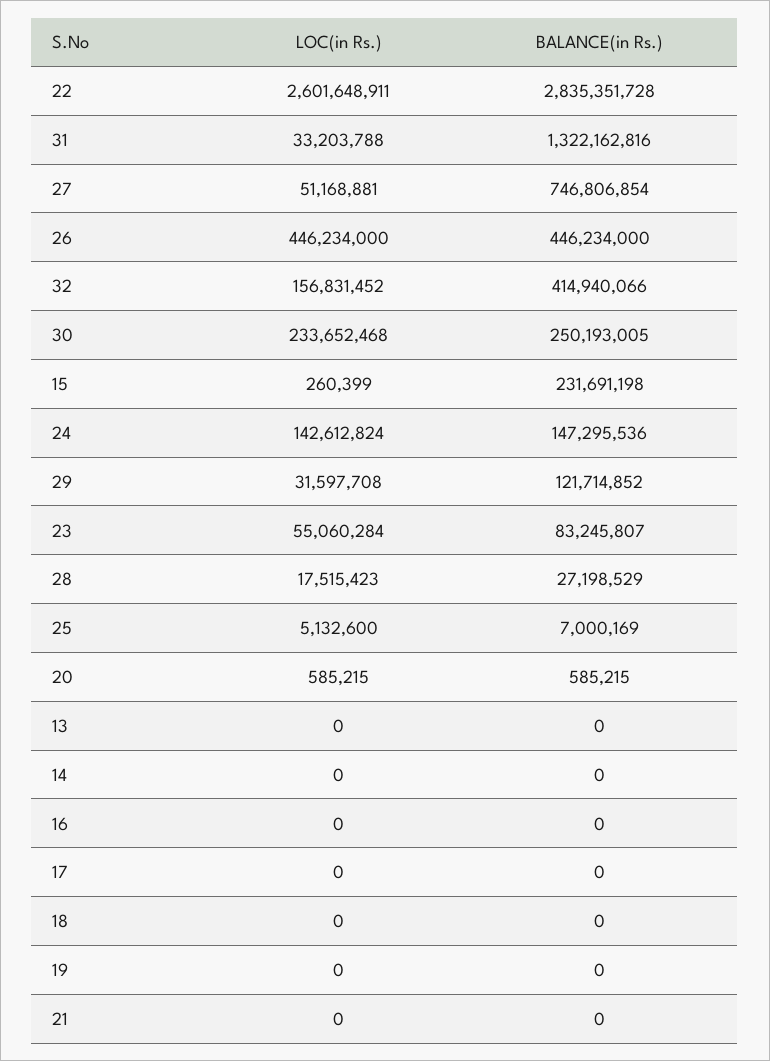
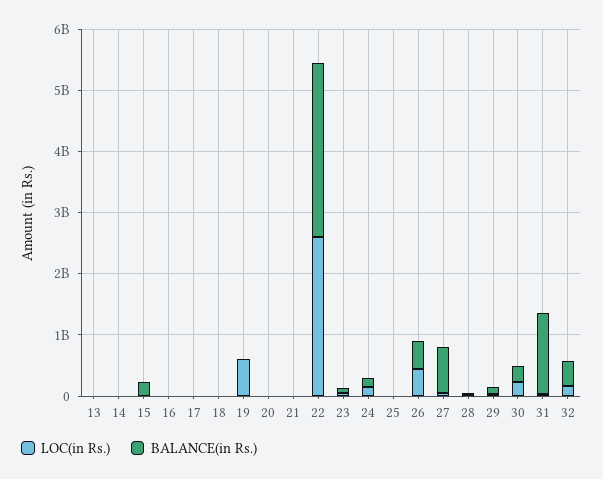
  {
    "LOC(in Rs.)": {
      "22": 2601648911,
      "31": 33203788,
      "27": 51168881,
      "26": 446234000,
      "32": 156831452,
      "30": 233652468,
      "15": 260399,
      "24": 142612824,
      "29": 31597708,
      "23": 55060284,
      "28": 17515423,
      "25": 5132600,
      "20": 585215,
      "13": 0,
      "14": 0,
      "16": 0,
      "17": 0,
      "18": 0,
-     "19": 0,
+     "19": 600000000,
      "21": 0
    },
    "BALANCE(in Rs.)": {
      "22": 2835351728,
      "31": 1322162816,
      "27": 746806854,
      "26": 446234000,
      "32": 414940066,
      "30": 250193005,
      "15": 231691198,
      "24": 147295536,
      "29": 121714852,
      "23": 83245807,
      "28": 27198529,
      "25": 7000169,
      "20": 585215,
      "13": 0,
      "14": 0,
      "16": 0,
      "17": 0,
      "18": 0,
      "19": 0,
      "21": 0
    }
  }

